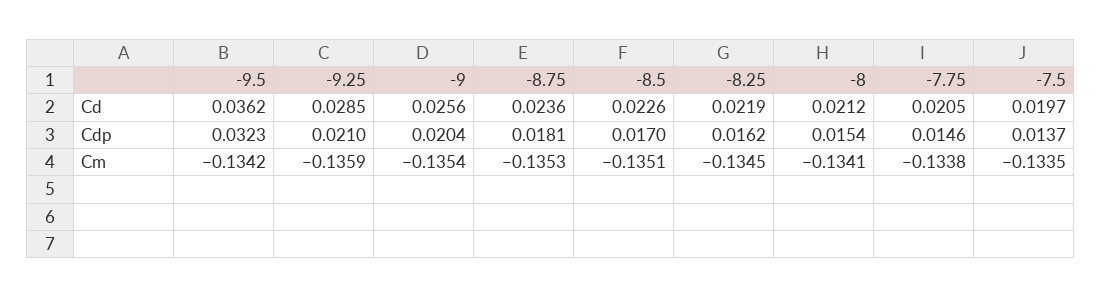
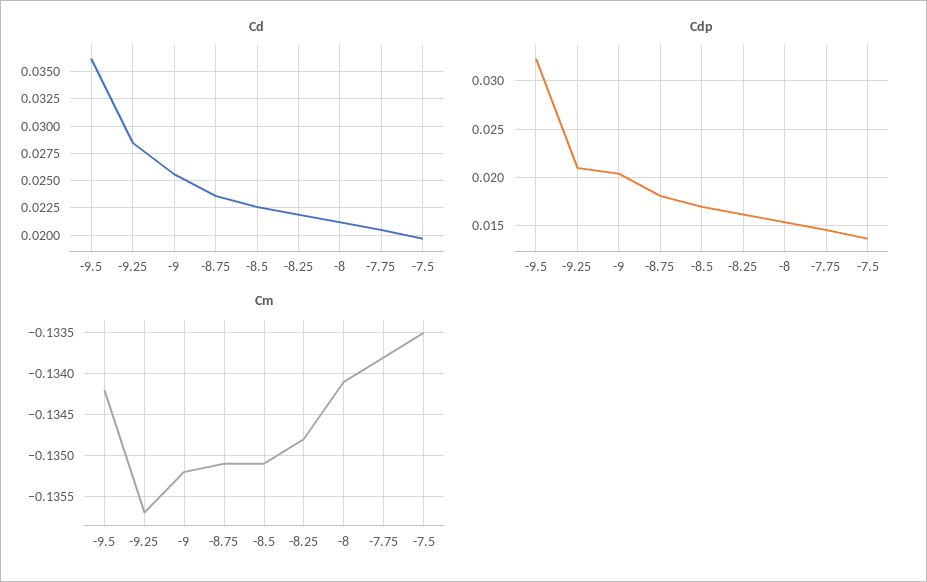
  {
    "Cd": {
      "-9.5": 0.0362,
      "-9.25": 0.0285,
      "-9": 0.0256,
      "-8.75": 0.0236,
      "-8.5": 0.0226,
      "-8.25": 0.0219,
      "-8": 0.0212,
      "-7.75": 0.0205,
      "-7.5": 0.0197
    },
    "Cdp": {
      "-9.5": 0.0323,
      "-9.25": 0.021,
      "-9": 0.0204,
      "-8.75": 0.0181,
      "-8.5": 0.017,
      "-8.25": 0.0162,
      "-8": 0.0154,
      "-7.75": 0.0146,
      "-7.5": 0.0137
    },
    "Cm": {
      "-9.5": -0.1342,
-     "-9.25": -0.1359,
+     "-9.25": -0.1357,
-     "-9": -0.1354,
+     "-9": -0.1352,
-     "-8.75": -0.1353,
+     "-8.75": -0.1351,
      "-8.5": -0.1351,
-     "-8.25": -0.1345,
+     "-8.25": -0.1348,
      "-8": -0.1341,
      "-7.75": -0.1338,
      "-7.5": -0.1335
    }
  }

